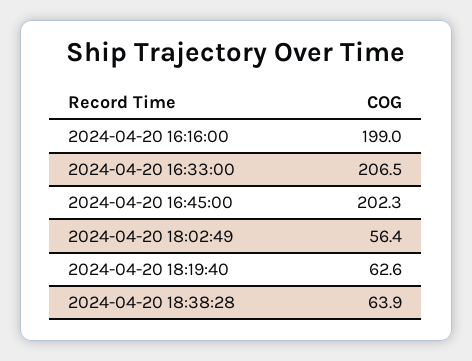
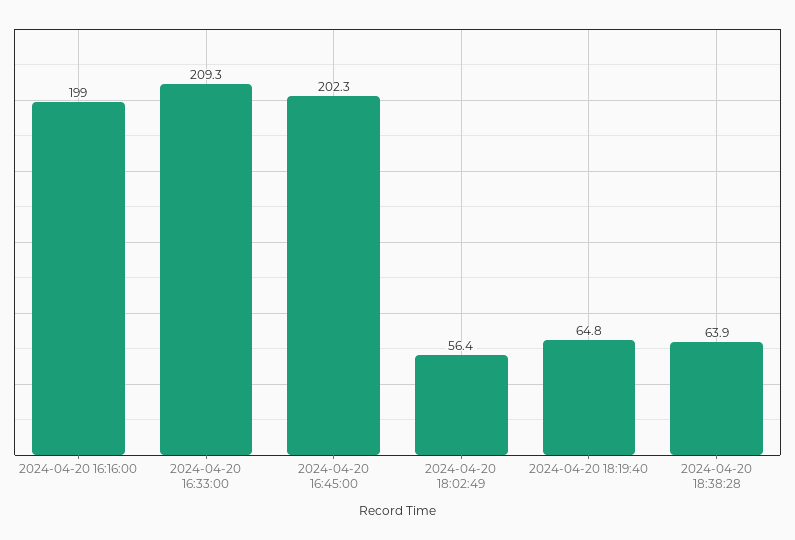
  {
    "2024-04-20 16:16:00": 199,
-   "2024-04-20 16:33:00": 206.5,
+   "2024-04-20 16:33:00": 209.3,
    "2024-04-20 16:45:00": 202.3,
    "2024-04-20 18:02:49": 56.4,
-   "2024-04-20 18:19:40": 62.6,
+   "2024-04-20 18:19:40": 64.8,
    "2024-04-20 18:38:28": 63.9
  }

